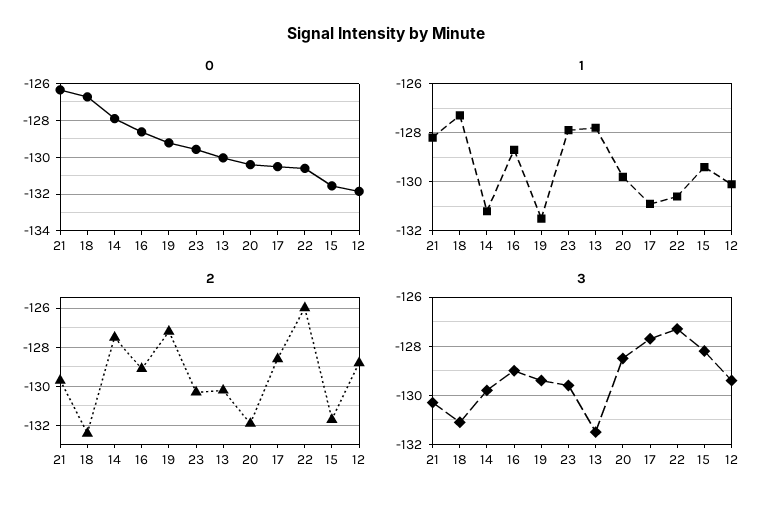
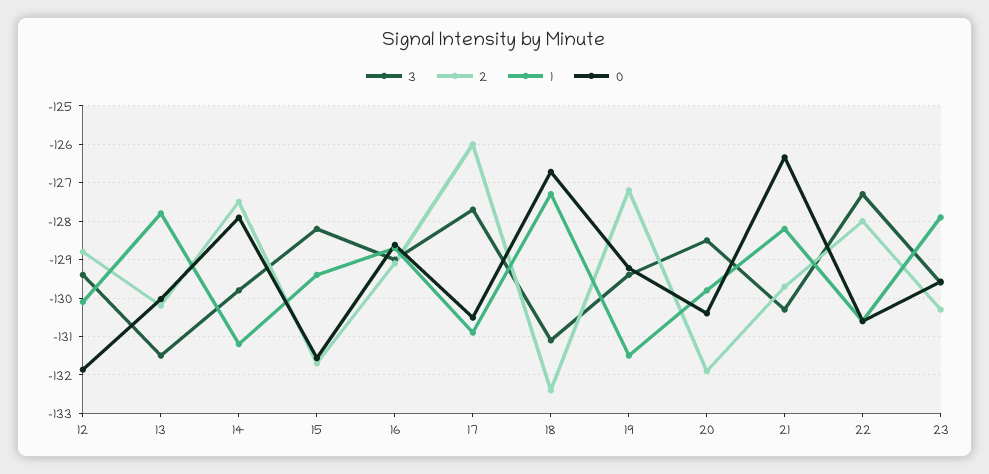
  {
    "0": {
      "21": -126.4,
      "18": -126.8,
      "14": -128,
      "16": -128.6,
      "19": -129.2,
      "23": -129.6,
      "13": -130,
      "20": -130.4,
      "17": -130.6,
      "22": -130.6,
      "15": -131.6,
      "12": -131.8
    },
    "1": {
      "21": -128.2,
      "18": -127.4,
      "14": -131.2,
      "16": -128.8,
      "19": -131.6,
      "23": -128,
      "13": -127.8,
      "20": -129.8,
      "17": -131,
      "22": -130.6,
      "15": -129.4,
      "12": -130.2
    },
    "2": {
      "21": -129.8,
      "18": -132.4,
      "14": -127.6,
      "16": -129.2,
      "19": -127.2,
      "23": -130.4,
      "13": -130.2,
      "20": -132,
-     "17": -128.5,
+     "17": -126,
-     "22": -126,
+     "22": -128,
      "15": -131.8,
      "12": -128.8
    },
    "3": {
      "21": -130.4,
      "18": -131.2,
      "14": -129.8,
      "16": -129,
      "19": -129.4,
      "23": -129.6,
      "13": -131.6,
      "20": -128.6,
      "17": -127.8,
      "22": -127.4,
      "15": -128.2,
      "12": -129.4
    }
  }

